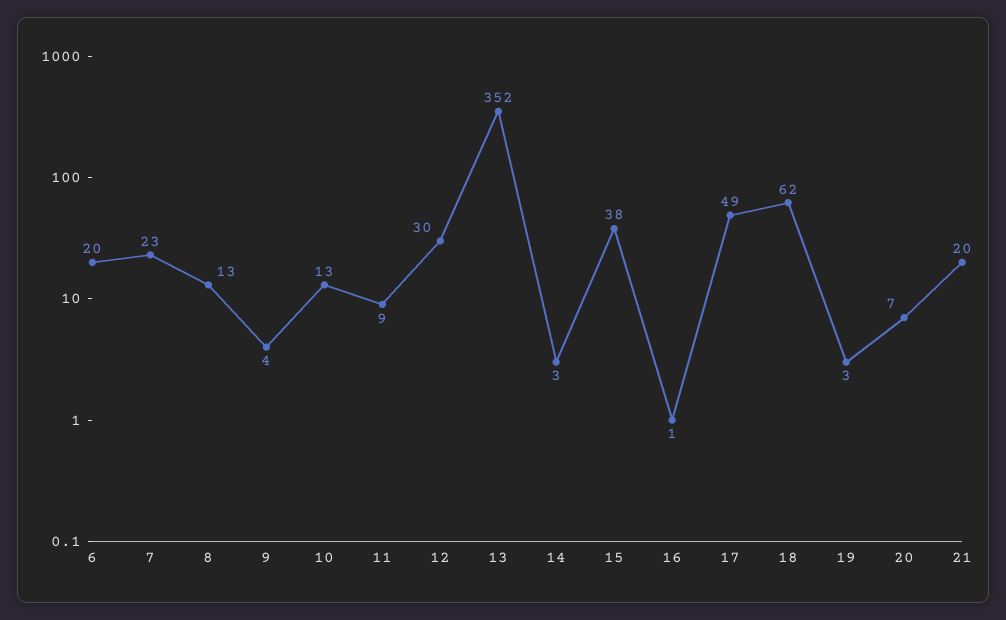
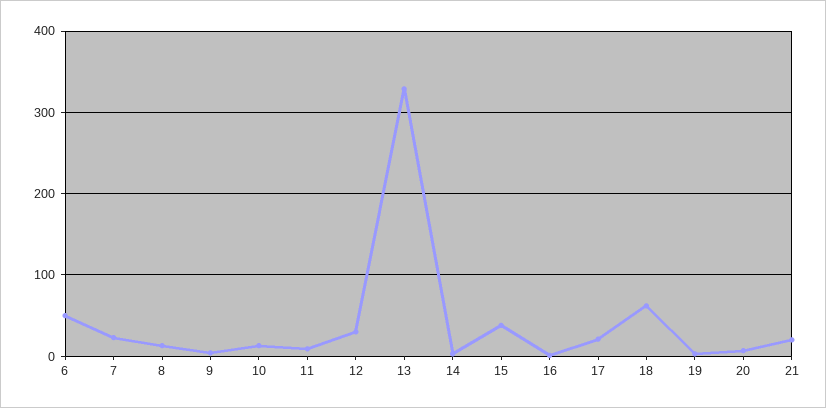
  {
-   "6": 20,
+   "6": 50,
    "7": 23,
    "8": 13,
    "9": 4,
    "10": 13,
    "11": 9,
    "12": 30,
-   "13": 352,
+   "13": 330,
    "14": 3,
    "15": 38,
    "16": 1,
-   "17": 49,
+   "17": 20,
    "18": 62,
    "19": 3,
    "20": 7,
    "21": 20
  }

